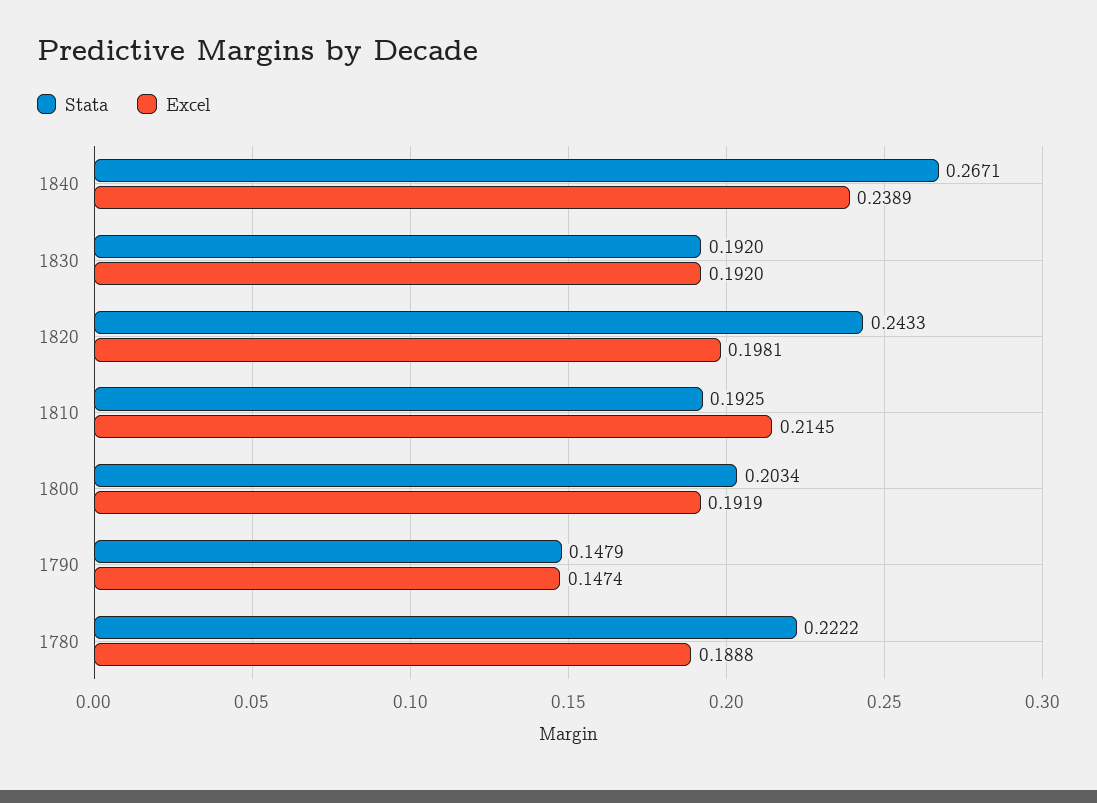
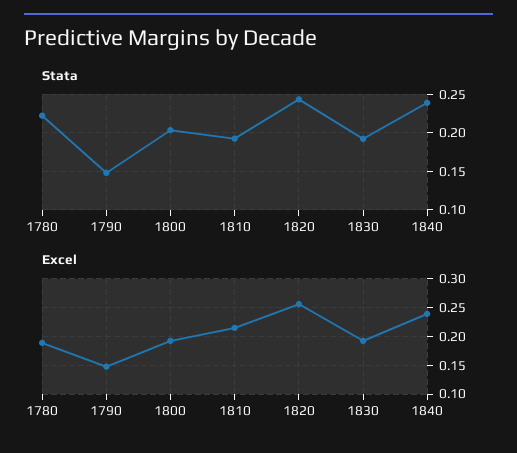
  {
    "Stata": {
-     "1840": 0.2671,
+     "1840": 0.24,
      "1830": 0.192,
      "1820": 0.2433,
      "1810": 0.1925,
      "1800": 0.2034,
      "1790": 0.1479,
      "1780": 0.2222
    },
    "Excel": {
      "1840": 0.2389,
      "1830": 0.192,
-     "1820": 0.1981,
+     "1820": 0.25,
      "1810": 0.2145,
      "1800": 0.1919,
      "1790": 0.1474,
      "1780": 0.1888
    }
  }

